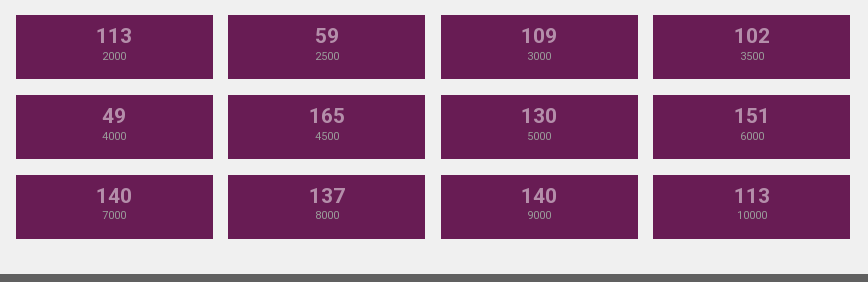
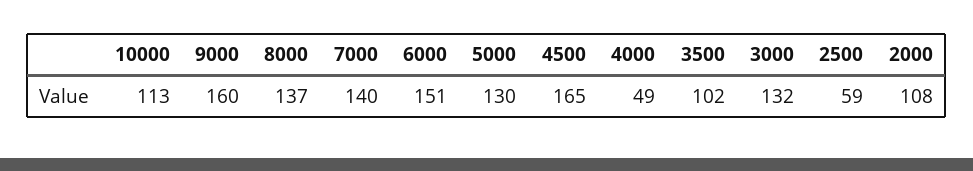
  {
-   "2000": 113,
+   "2000": 108,
    "2500": 59,
-   "3000": 109,
+   "3000": 132,
    "3500": 102,
    "4000": 49,
    "4500": 165,
    "5000": 130,
    "6000": 151,
    "7000": 140,
    "8000": 137,
-   "9000": 140,
+   "9000": 160,
    "10000": 113
  }

